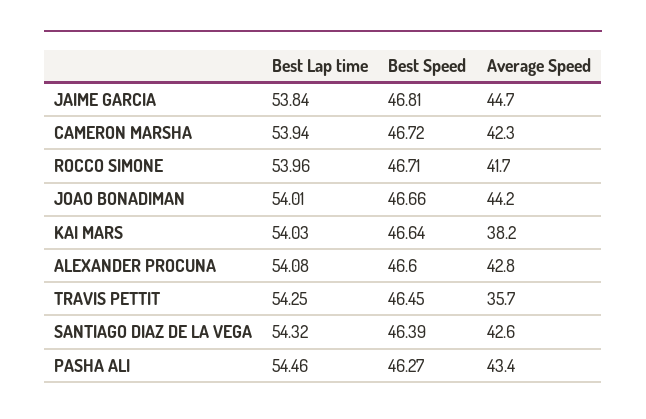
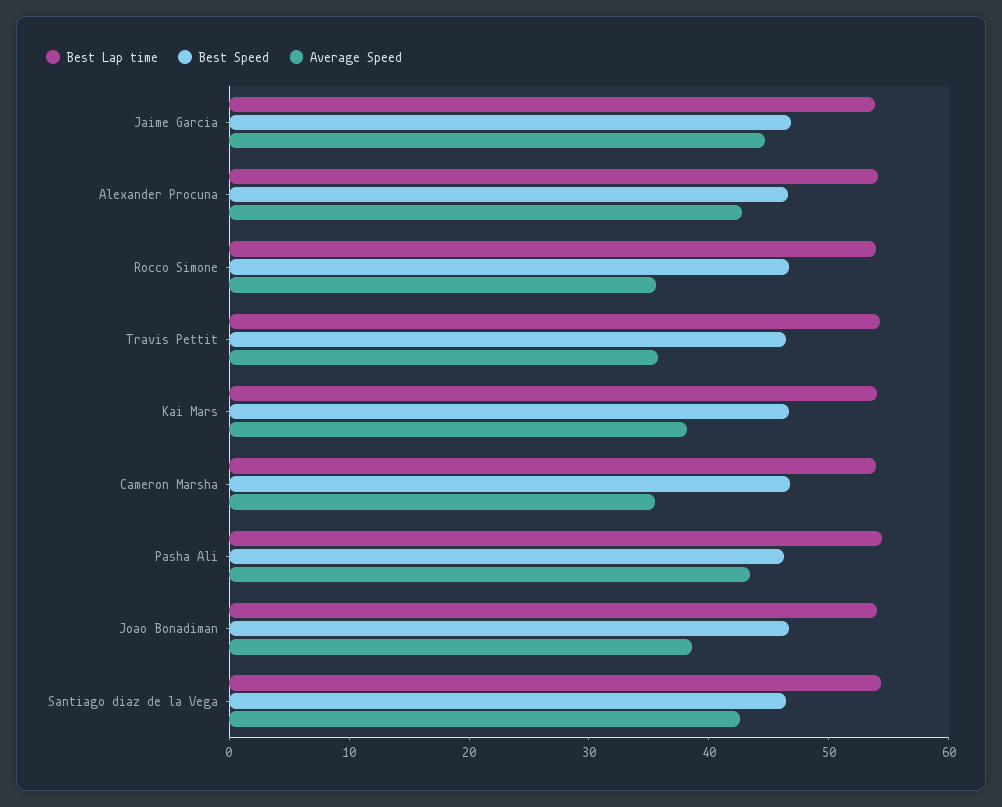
  {
    "Best Lap time": {
      "JAIME GARCIA": 53.84,
      "CAMERON MARSHA": 53.94,
      "ROCCO SIMONE": 53.96,
      "JOAO BONADIMAN": 54.01,
      "KAI MARS": 54.03,
      "ALEXANDER PROCUNA": 54.08,
      "TRAVIS PETTIT": 54.25,
      "SANTIAGO DIAZ DE LA VEGA": 54.32,
      "PASHA ALI": 54.46
    },
    "Best Speed": {
      "JAIME GARCIA": 46.81,
      "CAMERON MARSHA": 46.72,
      "ROCCO SIMONE": 46.71,
      "JOAO BONADIMAN": 46.66,
      "KAI MARS": 46.64,
      "ALEXANDER PROCUNA": 46.6,
      "TRAVIS PETTIT": 46.45,
      "SANTIAGO DIAZ DE LA VEGA": 46.39,
      "PASHA ALI": 46.27
    },
    "Average Speed": {
      "JAIME GARCIA": 44.7,
-     "CAMERON MARSHA": 42.3,
+     "CAMERON MARSHA": 36,
-     "ROCCO SIMONE": 41.7,
+     "ROCCO SIMONE": 36,
-     "JOAO BONADIMAN": 44.2,
+     "JOAO BONADIMAN": 38,
      "KAI MARS": 38.2,
      "ALEXANDER PROCUNA": 42.8,
      "TRAVIS PETTIT": 35.7,
      "SANTIAGO DIAZ DE LA VEGA": 42.6,
      "PASHA ALI": 43.4
    }
  }

